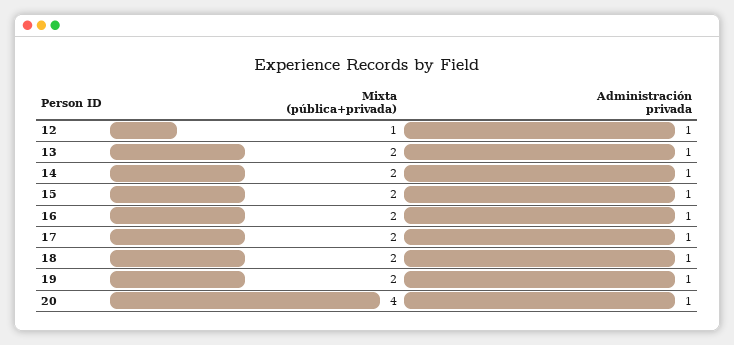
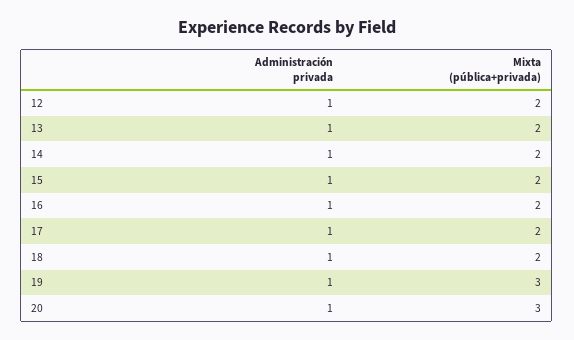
  {
    "Mixta (pública+privada)": {
-     "12": 1,
+     "12": 2,
      "13": 2,
      "14": 2,
      "15": 2,
      "16": 2,
      "17": 2,
      "18": 2,
-     "19": 2,
+     "19": 3,
-     "20": 4
+     "20": 3
    },
    "Administración privada": {
      "12": 1,
      "13": 1,
      "14": 1,
      "15": 1,
      "16": 1,
      "17": 1,
      "18": 1,
      "19": 1,
      "20": 1
    }
  }

